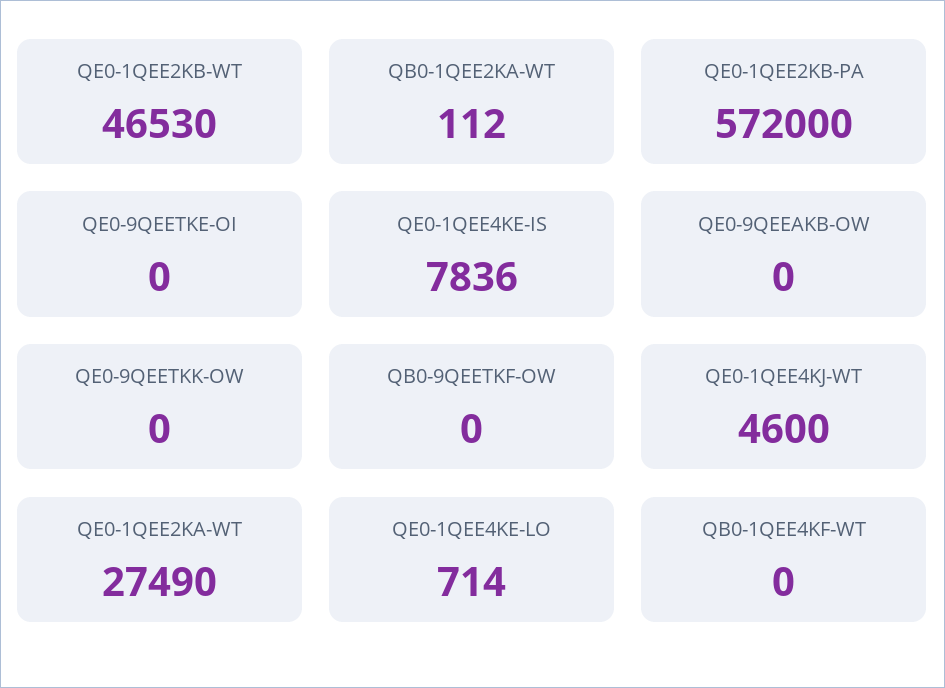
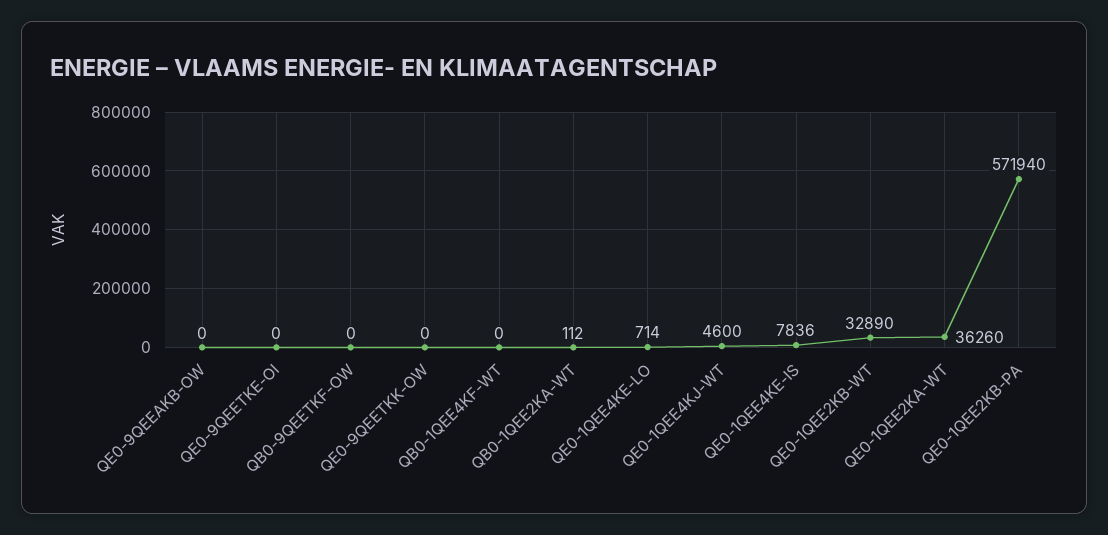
  {
-   "QE0-1QEE2KB-WT": 46530,
+   "QE0-1QEE2KB-WT": 32890,
    "QB0-1QEE2KA-WT": 112,
-   "QE0-1QEE2KB-PA": 572000,
+   "QE0-1QEE2KB-PA": 571940,
    "QE0-9QEETKE-OI": 0,
    "QE0-1QEE4KE-IS": 7836,
    "QE0-9QEEAKB-OW": 0,
    "QE0-9QEETKK-OW": 0,
    "QB0-9QEETKF-OW": 0,
    "QE0-1QEE4KJ-WT": 4600,
-   "QE0-1QEE2KA-WT": 27490,
+   "QE0-1QEE2KA-WT": 36260,
    "QE0-1QEE4KE-LO": 714,
    "QB0-1QEE4KF-WT": 0
  }

